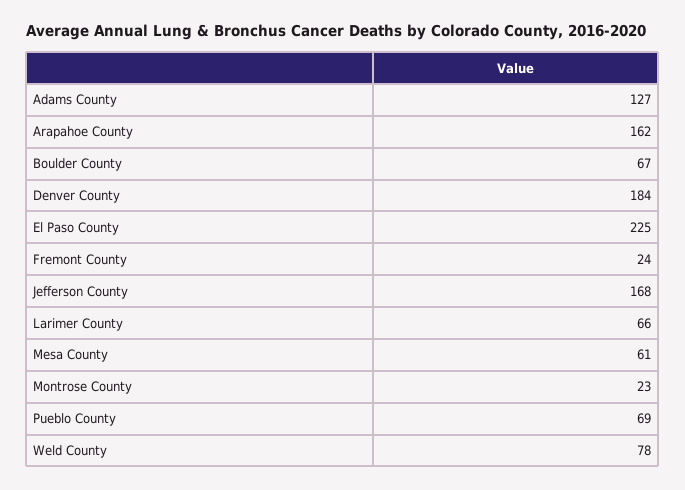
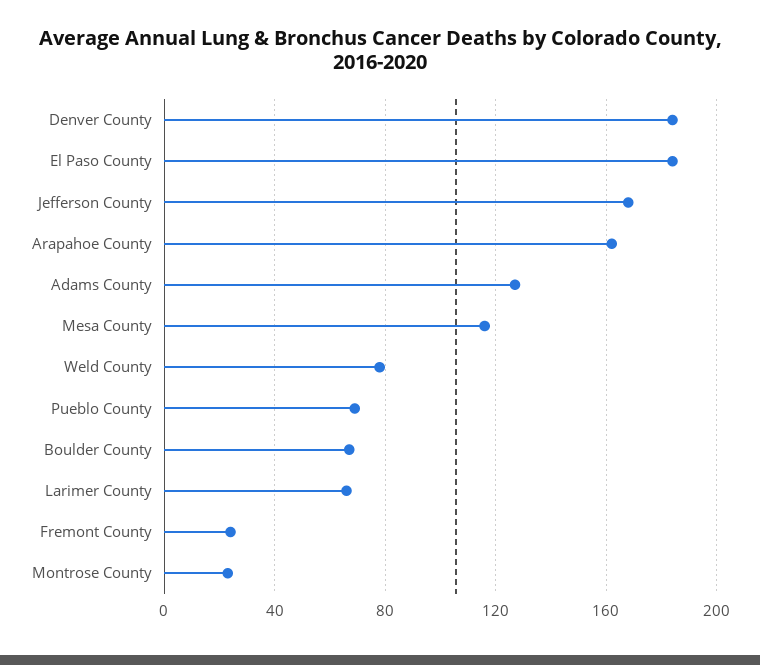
  {
    "Adams County": 127,
    "Arapahoe County": 162,
    "Boulder County": 67,
    "Denver County": 184,
-   "El Paso County": 225,
+   "El Paso County": 185,
    "Fremont County": 24,
    "Jefferson County": 168,
    "Larimer County": 66,
-   "Mesa County": 61,
+   "Mesa County": 115,
    "Montrose County": 23,
    "Pueblo County": 69,
    "Weld County": 78
  }

